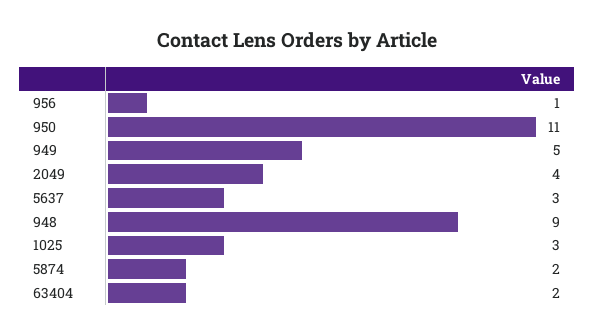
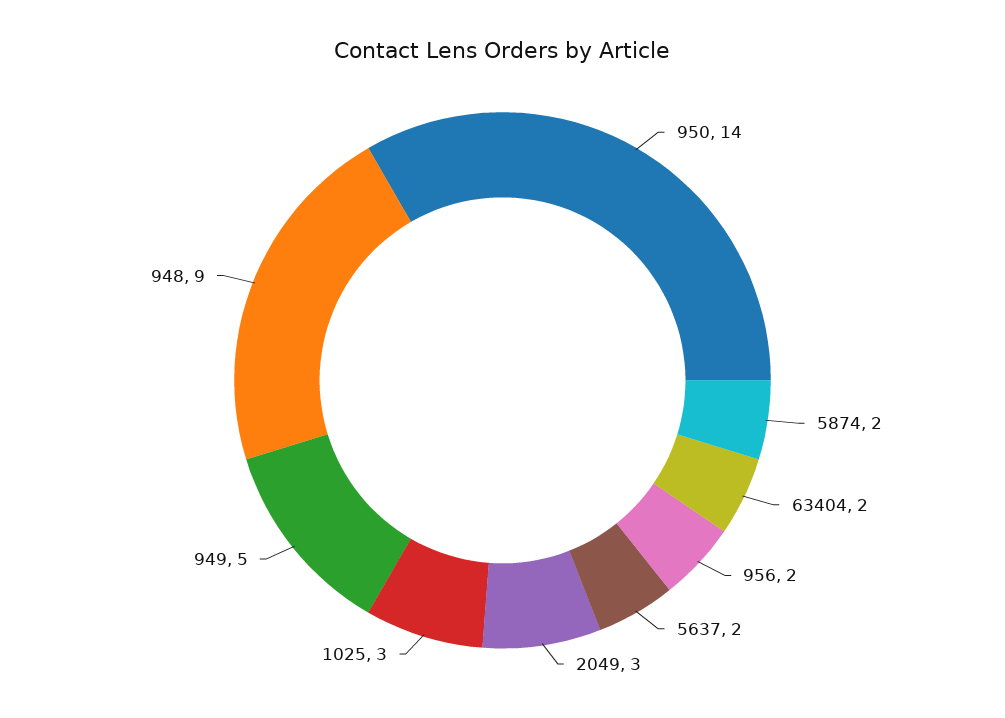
  {
-   "956": 1,
+   "956": 2,
-   "950": 11,
+   "950": 14,
    "949": 5,
-   "2049": 4,
+   "2049": 3,
-   "5637": 3,
+   "5637": 2,
    "948": 9,
    "1025": 3,
    "5874": 2,
    "63404": 2
  }

